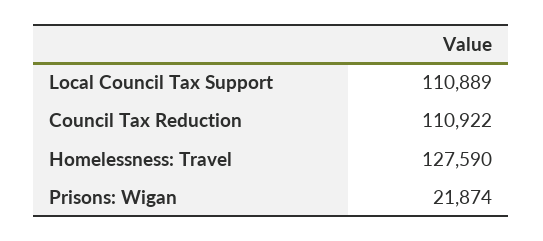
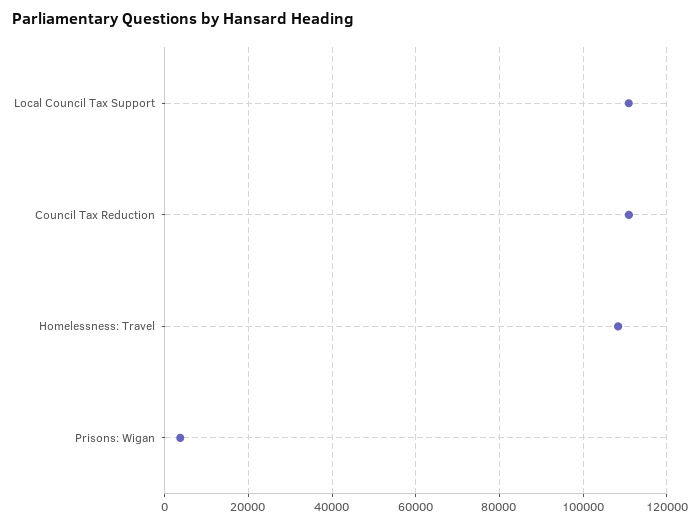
  {
    "Local Council Tax Support": 110889,
    "Council Tax Reduction": 110922,
-   "Homelessness: Travel": 127590,
+   "Homelessness: Travel": 108000,
-   "Prisons: Wigan": 21874
+   "Prisons: Wigan": 4000
  }

